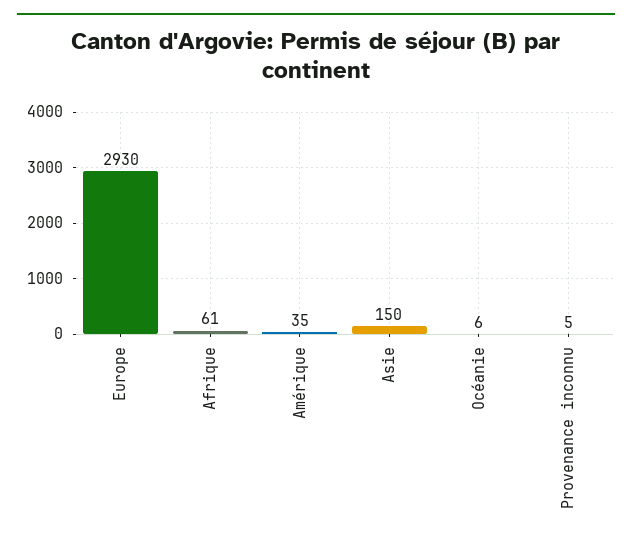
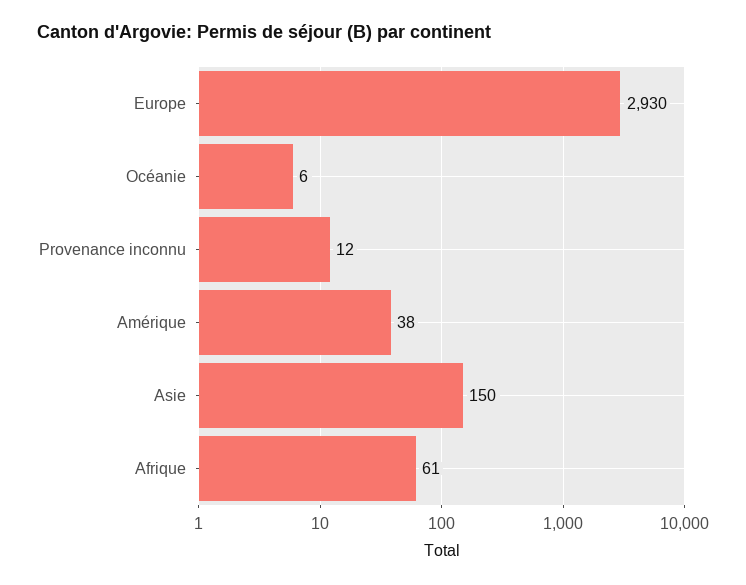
  {
    "Europe": 2930,
    "Afrique": 61,
-   "Amérique": 35,
+   "Amérique": 38,
    "Asie": 150,
    "Océanie": 6,
-   "Provenance inconnu": 5
+   "Provenance inconnu": 12
  }

